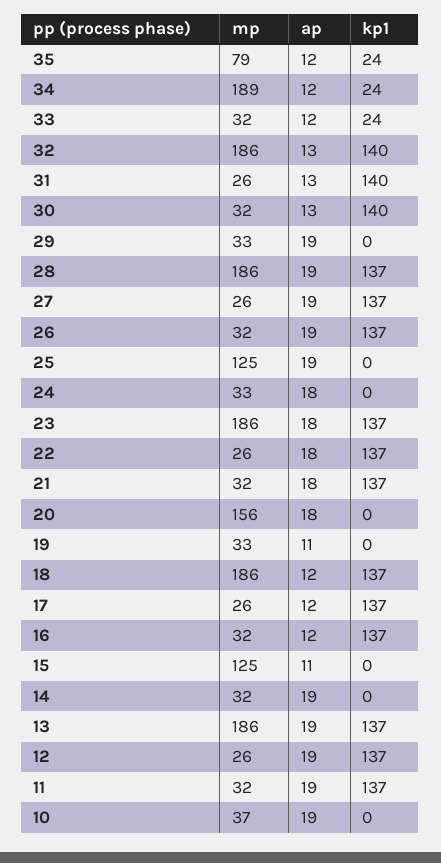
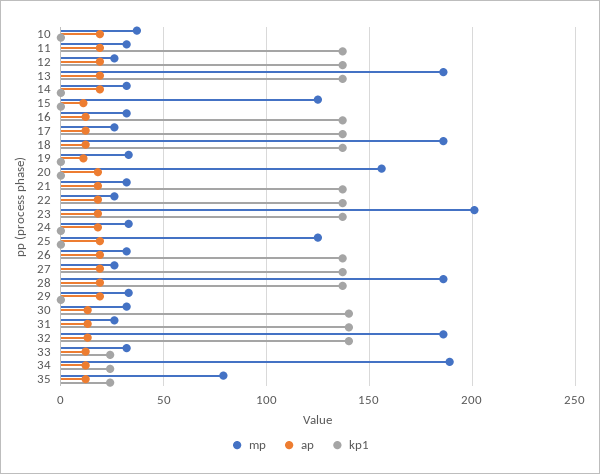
  {
    "mp": {
      "35": 79,
      "34": 189,
      "33": 32,
      "32": 186,
      "31": 26,
      "30": 32,
      "29": 33,
      "28": 186,
      "27": 26,
      "26": 32,
      "25": 125,
      "24": 33,
-     "23": 186,
+     "23": 200,
      "22": 26,
      "21": 32,
      "20": 156,
      "19": 33,
      "18": 186,
      "17": 26,
      "16": 32,
      "15": 125,
      "14": 32,
      "13": 186,
      "12": 26,
      "11": 32,
      "10": 37
    },
    "ap": {
      "35": 12,
      "34": 12,
      "33": 12,
      "32": 13,
      "31": 13,
      "30": 13,
      "29": 19,
      "28": 19,
      "27": 19,
      "26": 19,
      "25": 19,
      "24": 18,
      "23": 18,
      "22": 18,
      "21": 18,
      "20": 18,
      "19": 11,
      "18": 12,
      "17": 12,
      "16": 12,
      "15": 11,
      "14": 19,
      "13": 19,
      "12": 19,
      "11": 19,
      "10": 19
    },
    "kp1": {
      "35": 24,
      "34": 24,
      "33": 24,
      "32": 140,
      "31": 140,
      "30": 140,
      "29": 0,
      "28": 137,
      "27": 137,
      "26": 137,
      "25": 0,
      "24": 0,
      "23": 137,
      "22": 137,
      "21": 137,
      "20": 0,
      "19": 0,
      "18": 137,
      "17": 137,
      "16": 137,
      "15": 0,
      "14": 0,
      "13": 137,
      "12": 137,
      "11": 137,
      "10": 0
    }
  }

